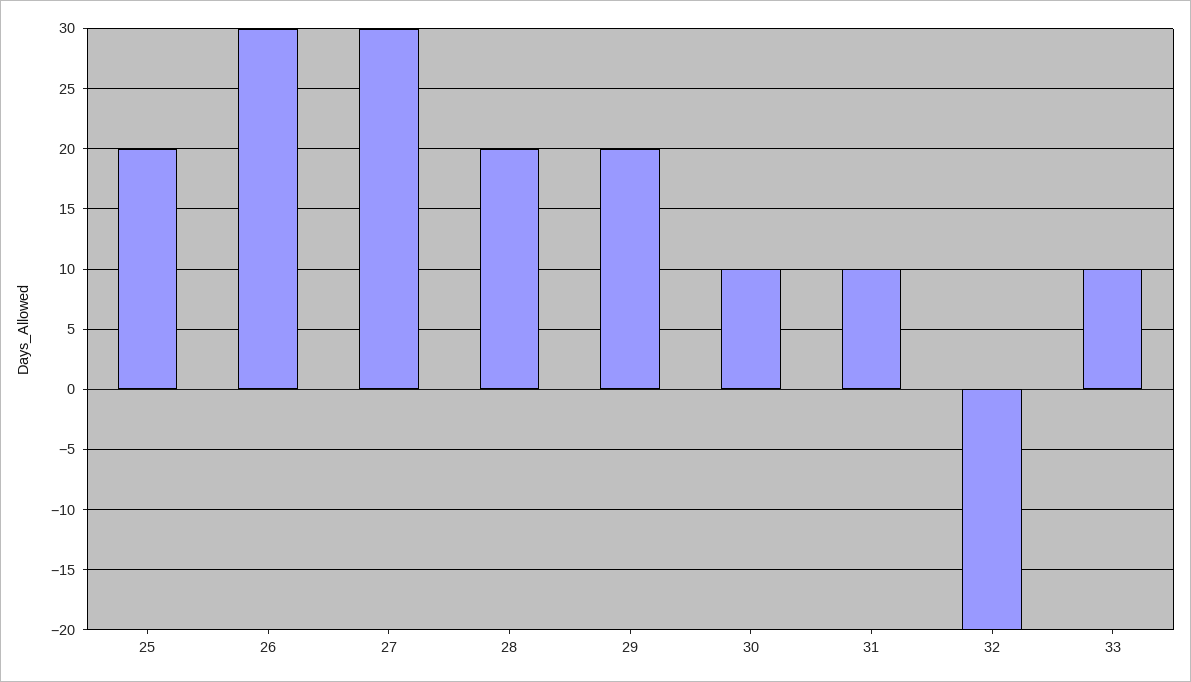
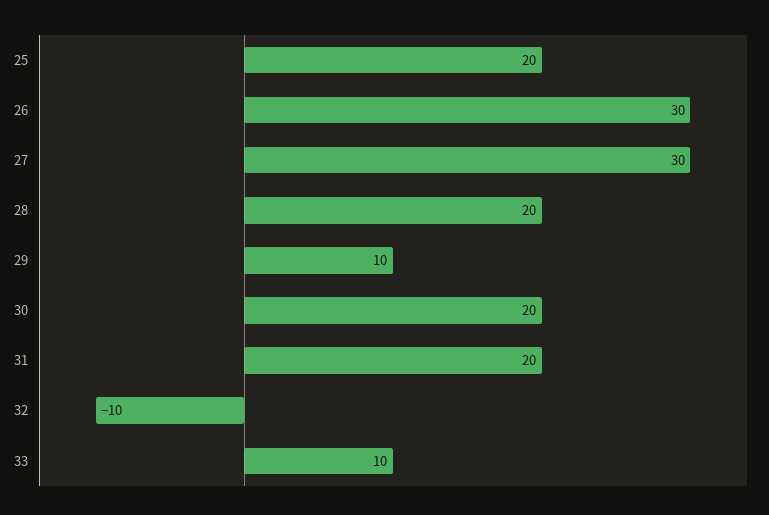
  {
    "25": 20,
    "26": 30,
    "27": 30,
    "28": 20,
-   "29": 20,
+   "29": 10,
-   "30": 10,
+   "30": 20,
-   "31": 10,
+   "31": 20,
-   "32": -20,
+   "32": -10,
    "33": 10
  }

